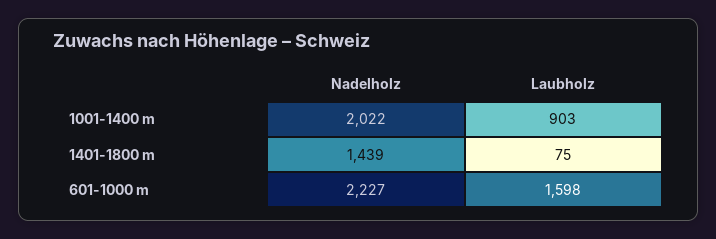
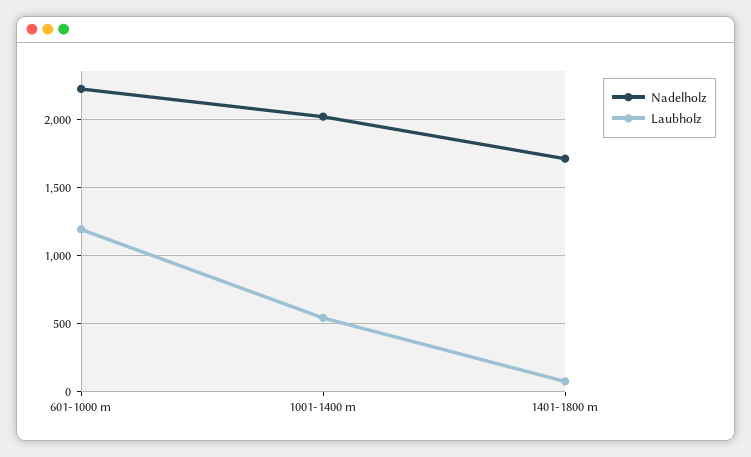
  {
    "Nadelholz": {
      "1001-1400 m": 2022,
-     "1401-1800 m": 1439,
+     "1401-1800 m": 1700,
      "601-1000 m": 2227
    },
    "Laubholz": {
-     "1001-1400 m": 903,
+     "1001-1400 m": 550,
      "1401-1800 m": 75,
-     "601-1000 m": 1598
+     "601-1000 m": 1200
    }
  }

